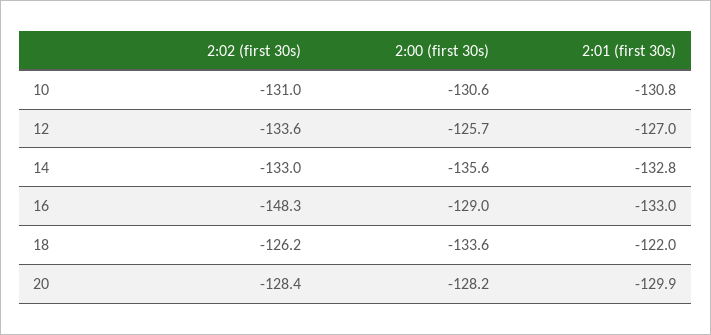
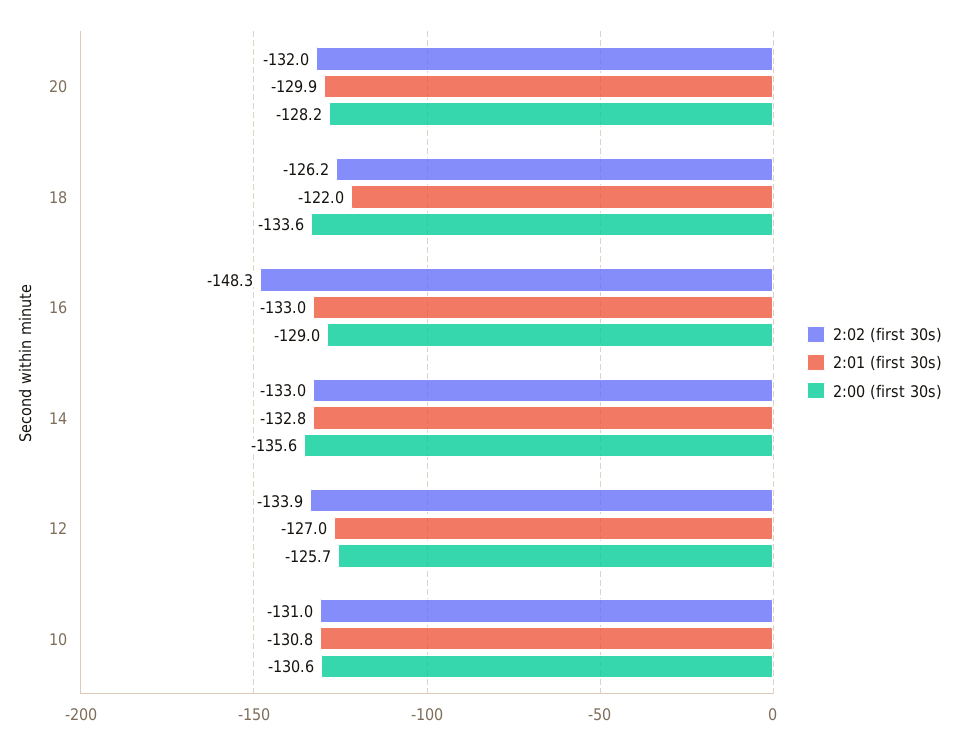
  {
    "2:02 (first 30s)": {
      "10": -131,
-     "12": -133.6,
+     "12": -133.9,
      "14": -133,
      "16": -148.3,
      "18": -126.2,
-     "20": -128.4
+     "20": -132
    },
    "2:00 (first 30s)": {
      "10": -130.6,
      "12": -125.7,
      "14": -135.6,
      "16": -129,
      "18": -133.6,
      "20": -128.2
    },
    "2:01 (first 30s)": {
      "10": -130.8,
      "12": -127,
      "14": -132.8,
      "16": -133,
      "18": -122,
      "20": -129.9
    }
  }

